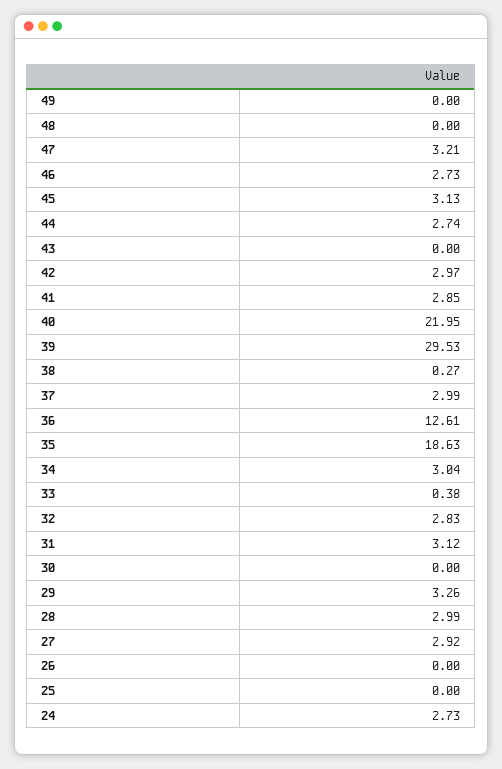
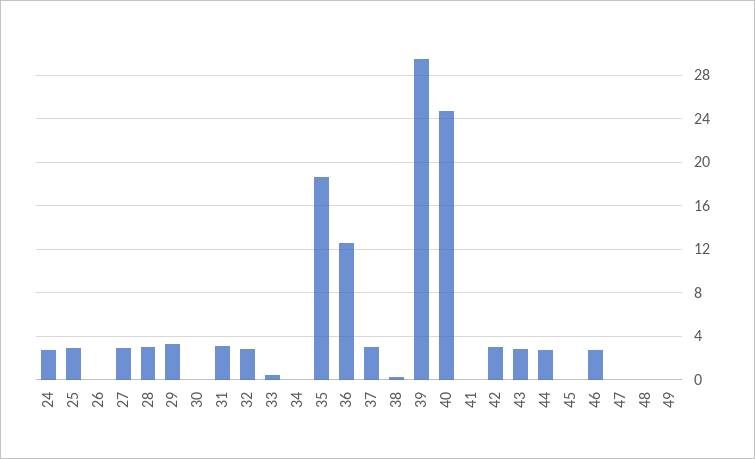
  {
    "49": 0,
    "48": 0,
-   "47": 3.21,
+   "47": 0,
    "46": 2.73,
-   "45": 3.13,
+   "45": 0,
    "44": 2.74,
-   "43": 0,
+   "43": 3,
    "42": 2.97,
-   "41": 2.85,
+   "41": 0,
-   "40": 21.95,
+   "40": 25,
    "39": 29.53,
    "38": 0.27,
    "37": 2.99,
    "36": 12.61,
    "35": 18.63,
-   "34": 3.04,
+   "34": 0,
    "33": 0.38,
    "32": 2.83,
    "31": 3.12,
    "30": 0,
    "29": 3.26,
    "28": 2.99,
    "27": 2.92,
    "26": 0,
-   "25": 0,
+   "25": 3,
    "24": 2.73
  }

